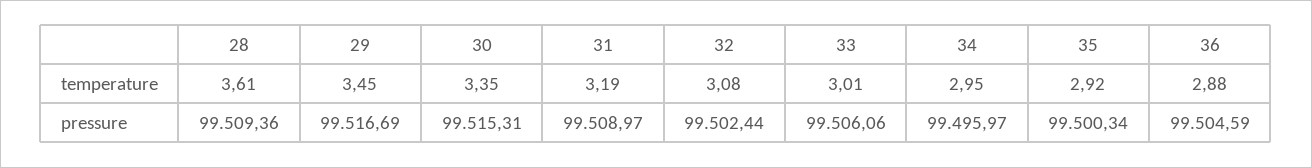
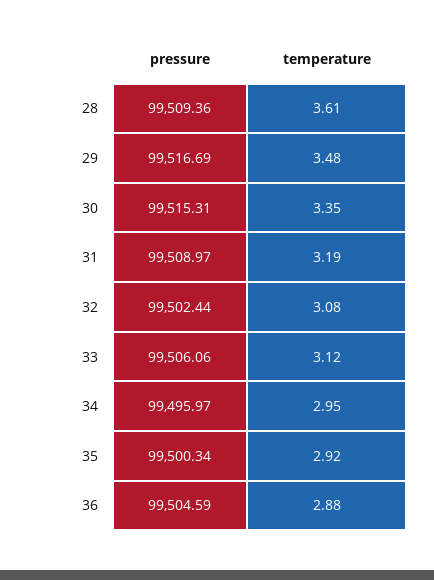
  {
    "28": {
      "temperature": 3.61,
      "pressure": 99509.36
    },
    "29": {
-     "temperature": 3.45,
+     "temperature": 3.48,
      "pressure": 99516.69
    },
    "30": {
      "temperature": 3.35,
      "pressure": 99515.31
    },
    "31": {
      "temperature": 3.19,
      "pressure": 99508.97
    },
    "32": {
      "temperature": 3.08,
      "pressure": 99502.44
    },
    "33": {
-     "temperature": 3.01,
+     "temperature": 3.12,
      "pressure": 99506.06
    },
    "34": {
      "temperature": 2.95,
      "pressure": 99495.97
    },
    "35": {
      "temperature": 2.92,
      "pressure": 99500.34
    },
    "36": {
      "temperature": 2.88,
      "pressure": 99504.59
    }
  }

